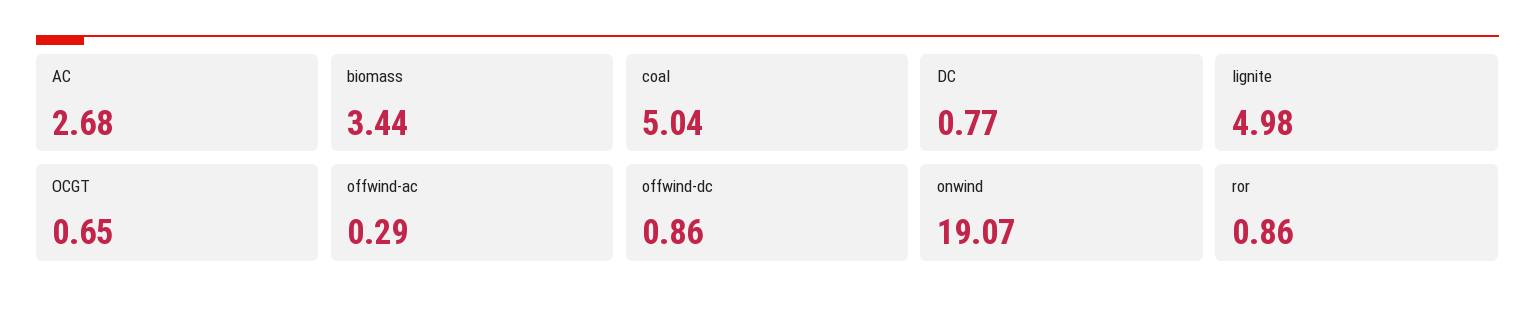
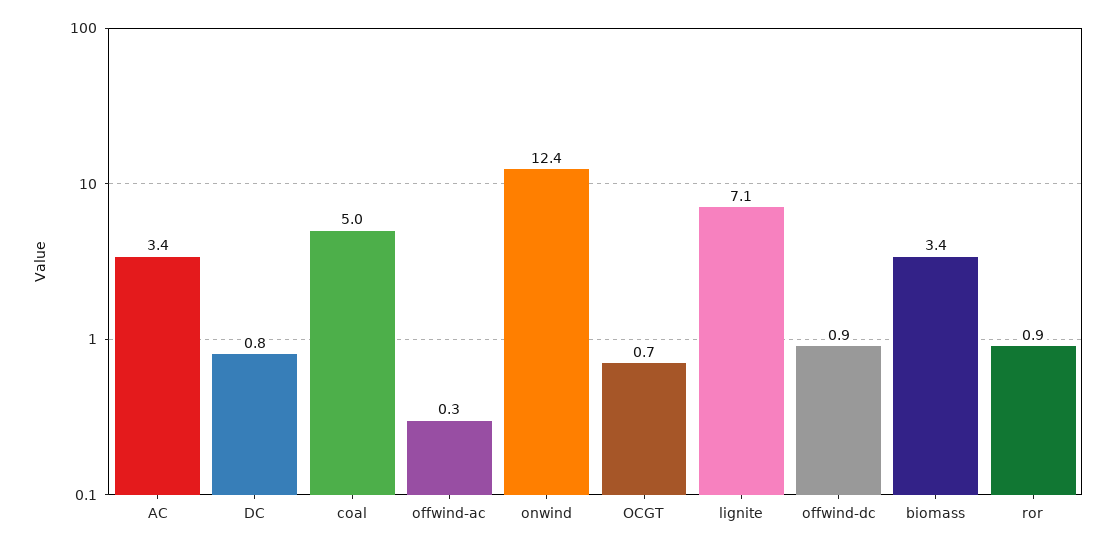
  {
-   "AC": 2.68,
+   "AC": 3.4,
    "biomass": 3.44,
    "coal": 5.04,
    "DC": 0.77,
-   "lignite": 4.98,
+   "lignite": 7.1,
    "OCGT": 0.65,
    "offwind-ac": 0.29,
    "offwind-dc": 0.86,
-   "onwind": 19.07,
+   "onwind": 12.4,
    "ror": 0.86
  }

